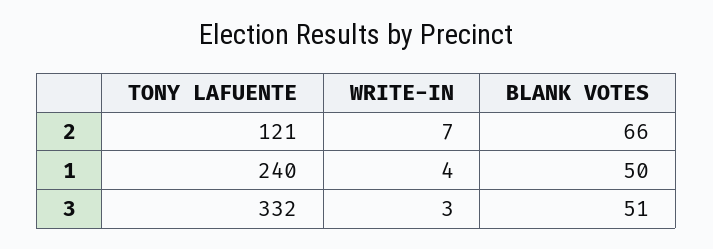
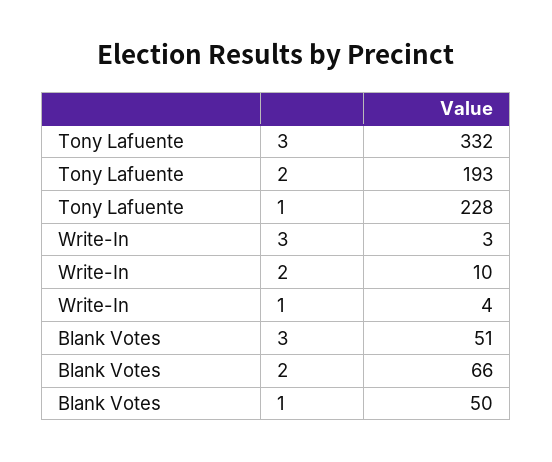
  {
    "TONY LAFUENTE": {
-     "2": 121,
+     "2": 193,
-     "1": 240,
+     "1": 228,
      "3": 332
    },
    "WRITE-IN": {
-     "2": 7,
+     "2": 10,
      "1": 4,
      "3": 3
    },
    "BLANK VOTES": {
      "2": 66,
      "1": 50,
      "3": 51
    }
  }

